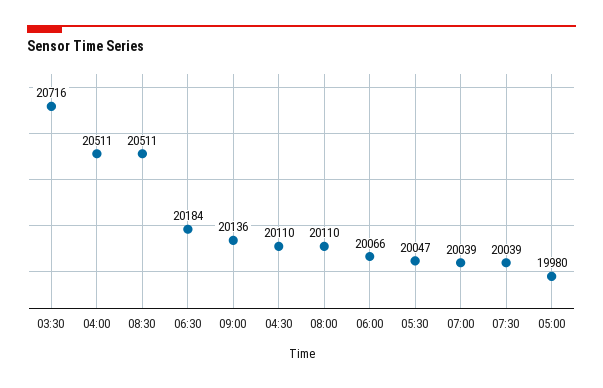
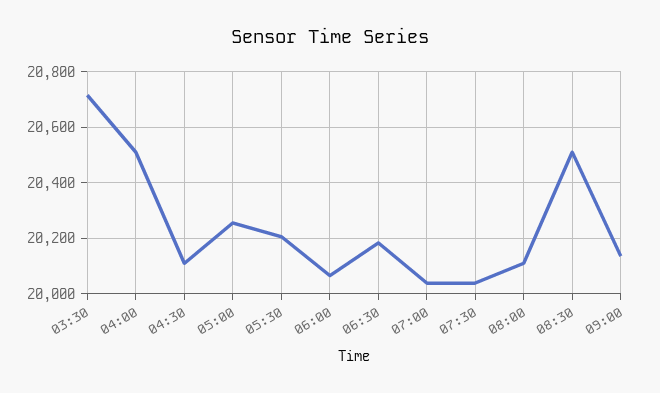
  {
    "03:30": 20716,
    "04:00": 20511,
    "08:30": 20511,
    "06:30": 20184,
    "09:00": 20136,
    "04:30": 20110,
    "08:00": 20110,
    "06:00": 20066,
-   "05:30": 20047,
+   "05:30": 20200,
    "07:00": 20039,
    "07:30": 20039,
-   "05:00": 19980
+   "05:00": 20250
  }

